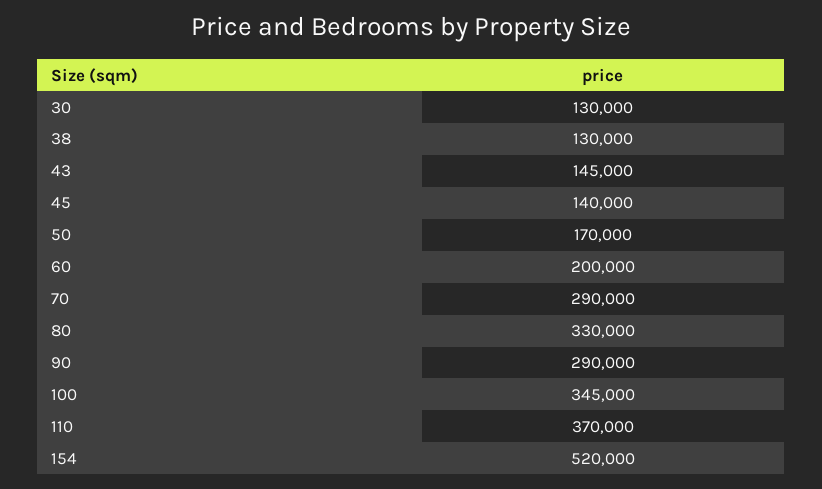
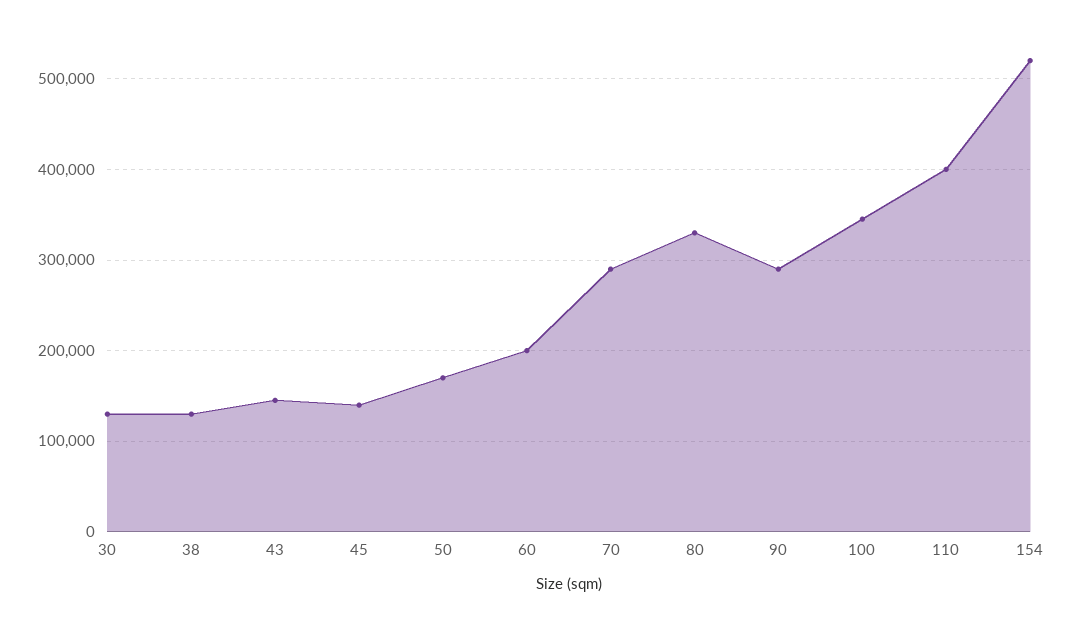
  {
    "30": 130000,
    "38": 130000,
    "43": 145000,
    "45": 140000,
    "50": 170000,
    "60": 200000,
    "70": 290000,
    "80": 330000,
    "90": 290000,
    "100": 345000,
-   "110": 370000,
+   "110": 400000,
    "154": 520000
  }

